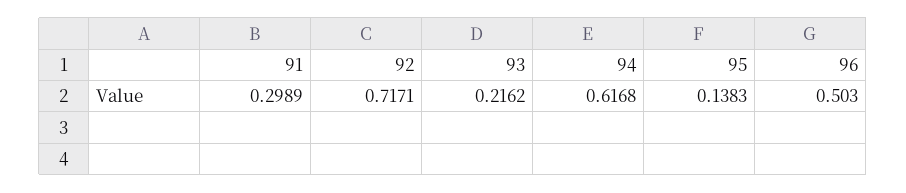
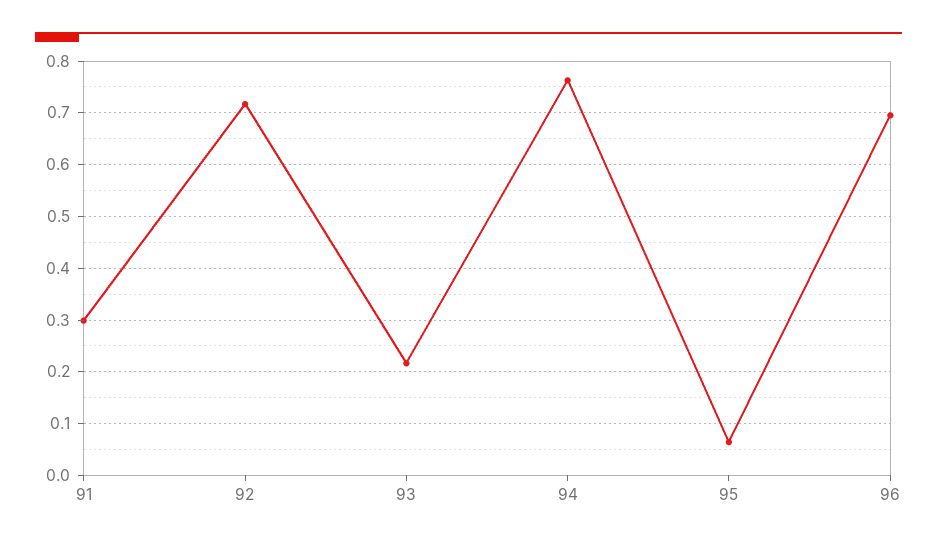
  {
    "91": 0.2989,
    "92": 0.7171,
    "93": 0.2162,
-   "94": 0.6168,
+   "94": 0.76,
-   "95": 0.1383,
+   "95": 0.06,
-   "96": 0.503
+   "96": 0.7
  }

